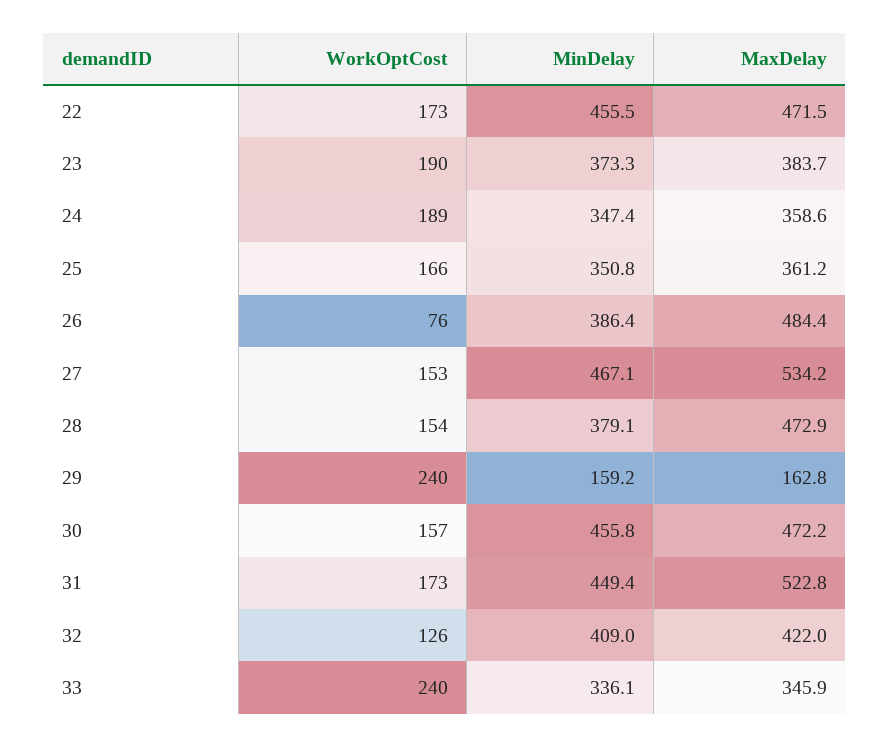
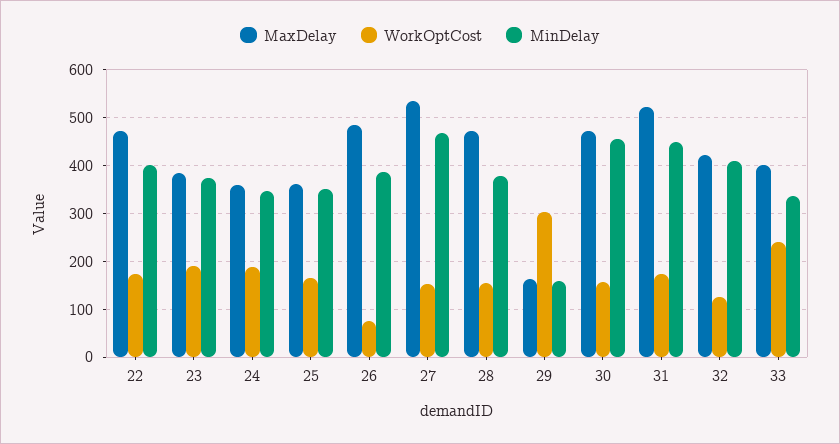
  {
    "WorkOptCost": {
      "22": 173,
      "23": 190,
      "24": 189,
      "25": 166,
      "26": 76,
      "27": 153,
      "28": 154,
-     "29": 240,
+     "29": 300,
      "30": 157,
      "31": 173,
      "32": 126,
      "33": 240
    },
    "MinDelay": {
-     "22": 455.5,
+     "22": 400,
      "23": 373.3,
      "24": 347.4,
      "25": 350.8,
      "26": 386.4,
      "27": 467.1,
      "28": 379.1,
      "29": 159.2,
      "30": 455.8,
      "31": 449.4,
      "32": 409,
      "33": 336.1
    },
    "MaxDelay": {
      "22": 471.5,
      "23": 383.7,
      "24": 358.6,
      "25": 361.2,
      "26": 484.4,
      "27": 534.2,
      "28": 472.9,
      "29": 162.8,
      "30": 472.2,
      "31": 522.8,
      "32": 422,
-     "33": 345.9
+     "33": 400
    }
  }

